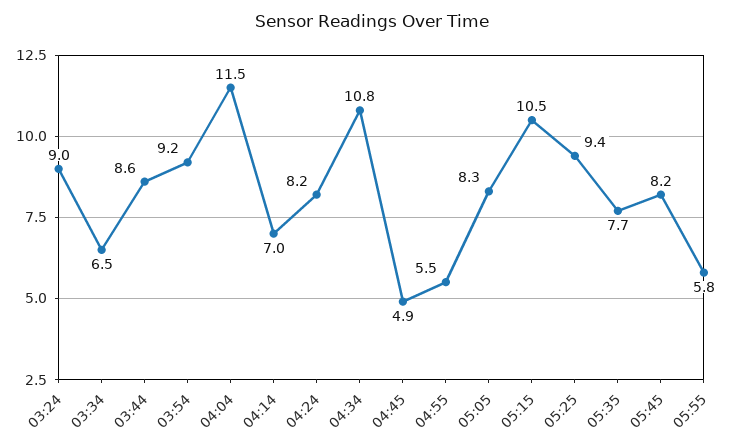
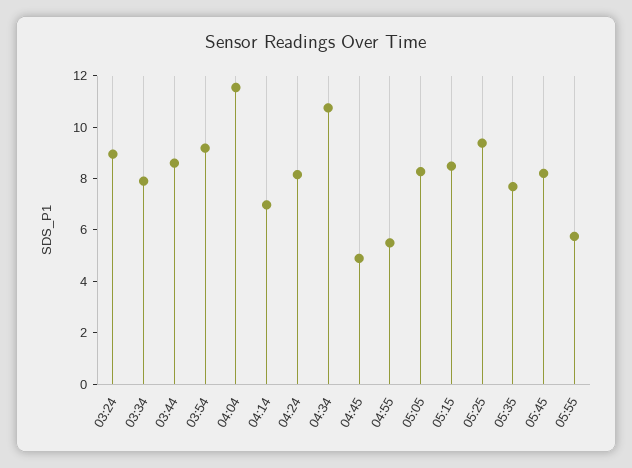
  {
    "03:24": 9,
-   "03:34": 6.5,
+   "03:34": 8,
    "03:44": 8.6,
    "03:54": 9.2,
    "04:04": 11.5,
    "04:14": 7,
    "04:24": 8.2,
    "04:34": 10.8,
    "04:45": 4.9,
    "04:55": 5.5,
    "05:05": 8.3,
-   "05:15": 10.5,
+   "05:15": 8.5,
    "05:25": 9.4,
    "05:35": 7.7,
    "05:45": 8.2,
    "05:55": 5.8
  }

